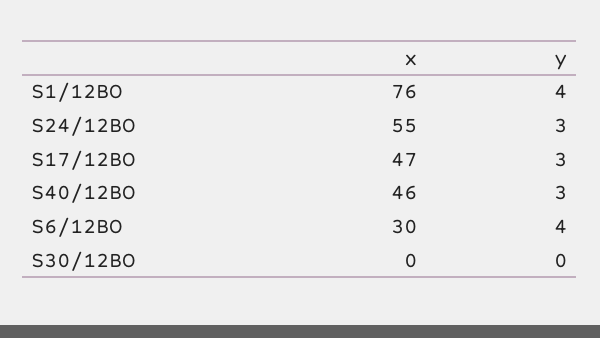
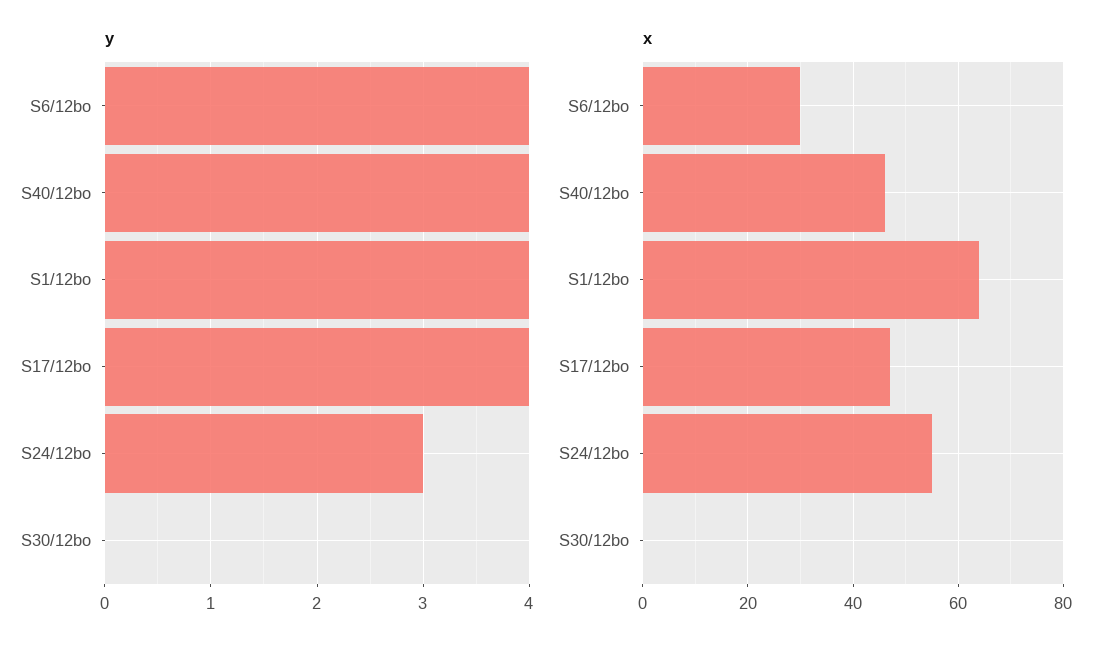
  {
    "x": {
-     "S1/12BO": 76,
+     "S1/12BO": 65,
      "S24/12BO": 55,
      "S17/12BO": 47,
      "S40/12BO": 46,
      "S6/12BO": 30,
      "S30/12BO": 0
    },
    "y": {
      "S1/12BO": 4,
      "S24/12BO": 3,
-     "S17/12BO": 3,
+     "S17/12BO": 4,
-     "S40/12BO": 3,
+     "S40/12BO": 4,
      "S6/12BO": 4,
      "S30/12BO": 0
    }
  }

